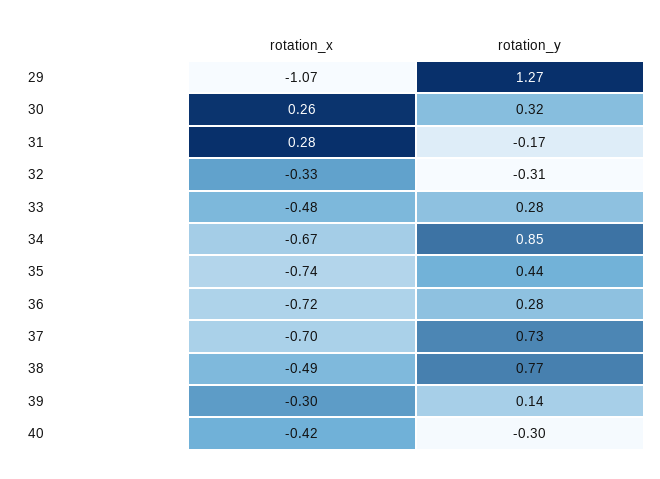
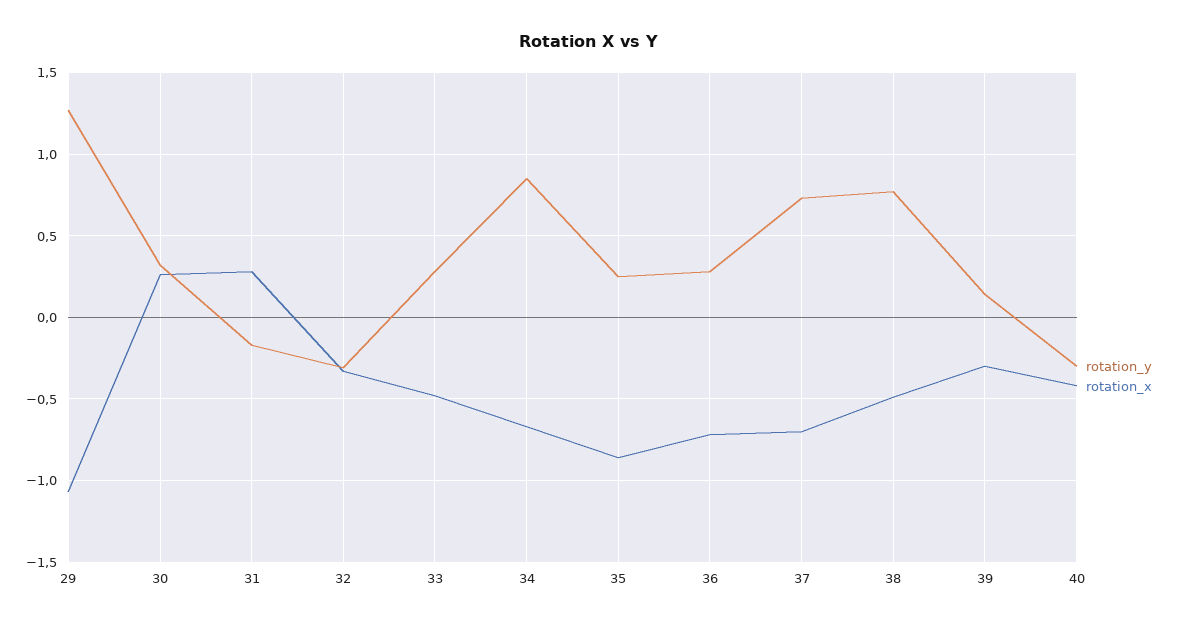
  {
    "rotation_x": {
      "29": -1.07,
      "30": 0.26,
      "31": 0.28,
      "32": -0.33,
      "33": -0.48,
      "34": -0.67,
-     "35": -0.74,
+     "35": -0.85,
      "36": -0.72,
      "37": -0.7,
      "38": -0.49,
      "39": -0.3,
      "40": -0.42
    },
    "rotation_y": {
      "29": 1.27,
      "30": 0.32,
      "31": -0.17,
      "32": -0.31,
      "33": 0.28,
      "34": 0.85,
-     "35": 0.44,
+     "35": 0.25,
      "36": 0.28,
      "37": 0.73,
      "38": 0.77,
      "39": 0.14,
      "40": -0.3
    }
  }

